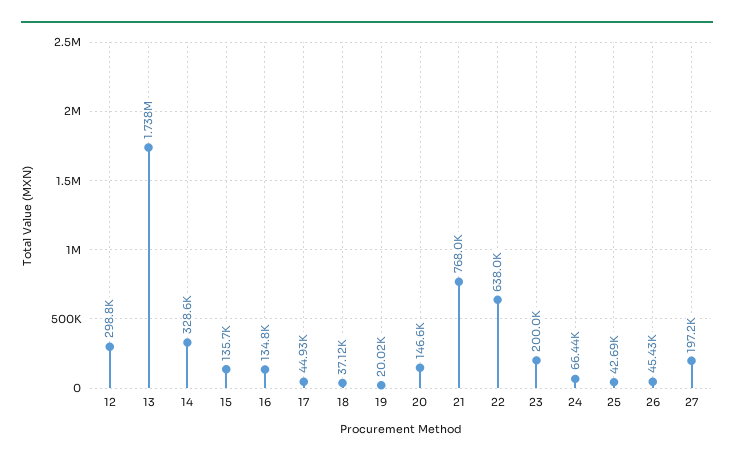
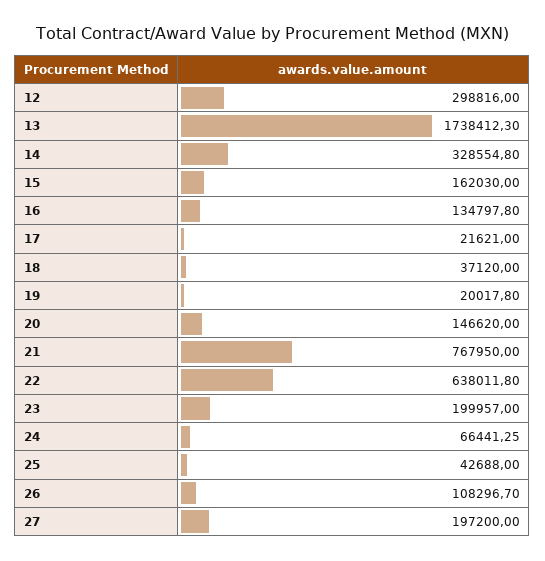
  {
    "12": 298816,
    "13": 1738412.3,
    "14": 328554.8,
-   "15": 135700,
+   "15": 162030,
    "16": 134797.8,
-   "17": 44930,
+   "17": 21621,
    "18": 37120,
    "19": 20017.8,
    "20": 146620,
    "21": 767950,
    "22": 638011.8,
    "23": 199957,
    "24": 66441.25,
    "25": 42688,
-   "26": 45430,
+   "26": 108296.7,
    "27": 197200
  }

